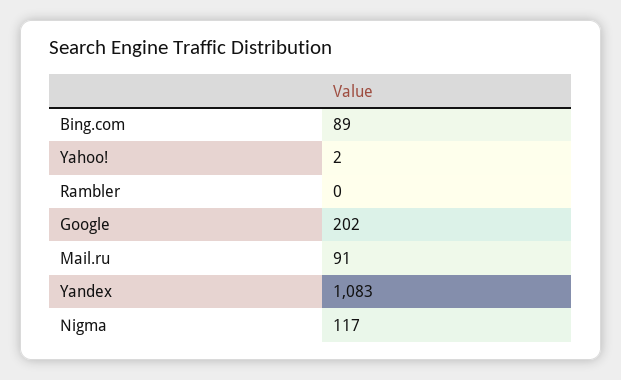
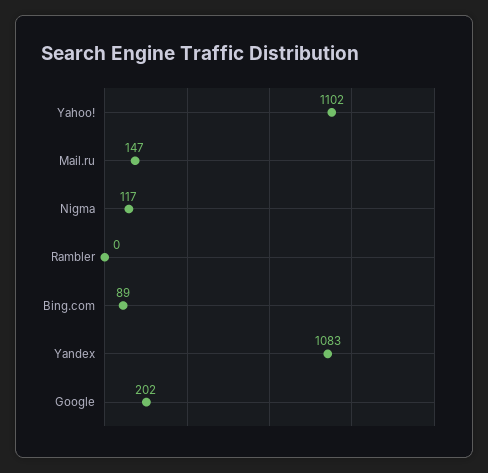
  {
    "Bing.com": 89,
-   "Yahoo!": 2,
+   "Yahoo!": 1102,
    "Rambler": 0,
    "Google": 202,
-   "Mail.ru": 91,
+   "Mail.ru": 147,
    "Yandex": 1083,
    "Nigma": 117
  }

